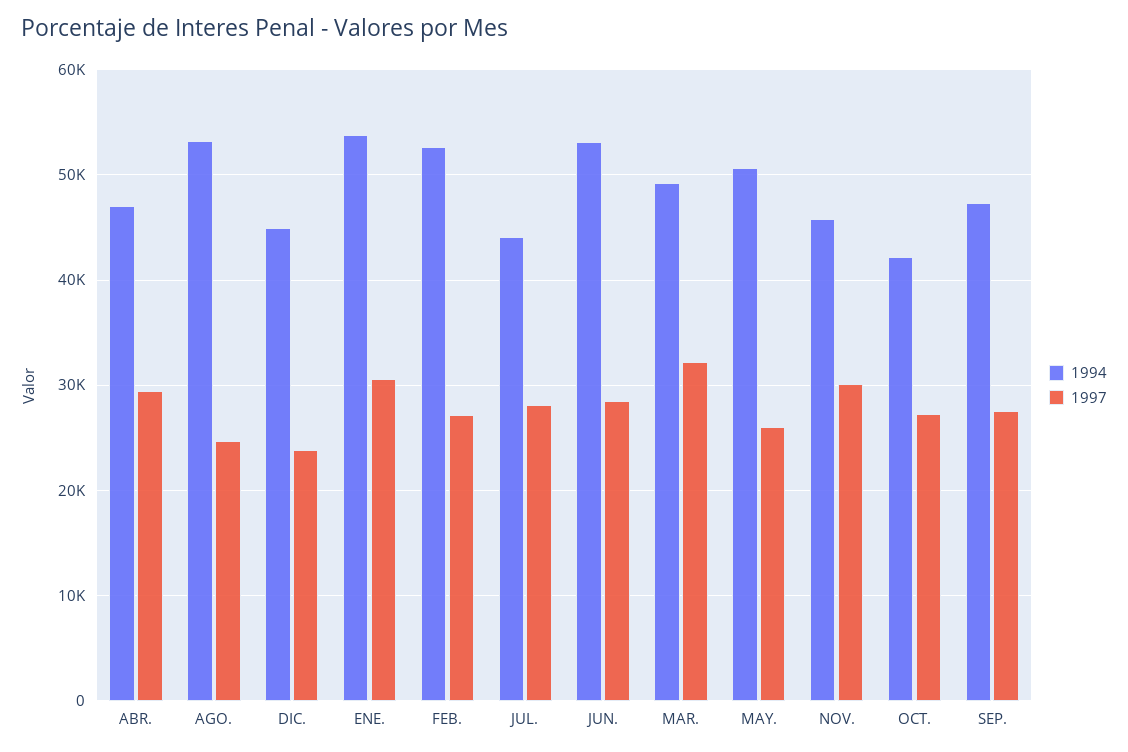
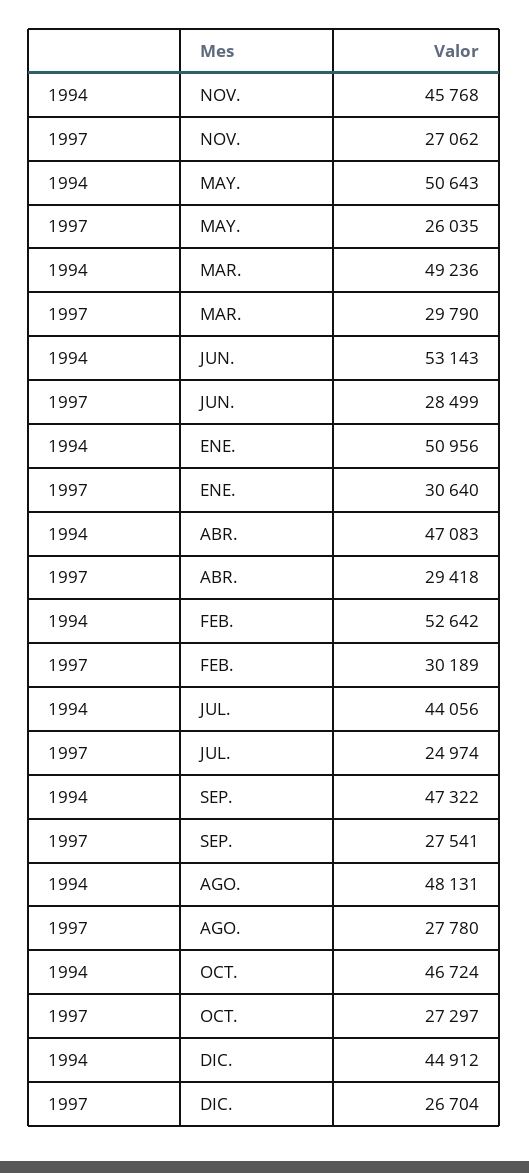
  {
    "1994": {
      "ABR.": 47083,
-     "AGO.": 53000,
+     "AGO.": 48131,
      "DIC.": 44912,
-     "ENE.": 54000,
+     "ENE.": 50956,
      "FEB.": 52642,
      "JUL.": 44056,
      "JUN.": 53143,
      "MAR.": 49236,
      "MAY.": 50643,
      "NOV.": 45768,
-     "OCT.": 42000,
+     "OCT.": 46724,
      "SEP.": 47322
    },
    "1997": {
      "ABR.": 29418,
-     "AGO.": 25000,
+     "AGO.": 27780,
-     "DIC.": 24000,
+     "DIC.": 26704,
      "ENE.": 30640,
-     "FEB.": 27000,
+     "FEB.": 30189,
-     "JUL.": 28000,
+     "JUL.": 24974,
      "JUN.": 28499,
-     "MAR.": 32000,
+     "MAR.": 29790,
      "MAY.": 26035,
-     "NOV.": 30000,
+     "NOV.": 27062,
      "OCT.": 27297,
      "SEP.": 27541
    }
  }

